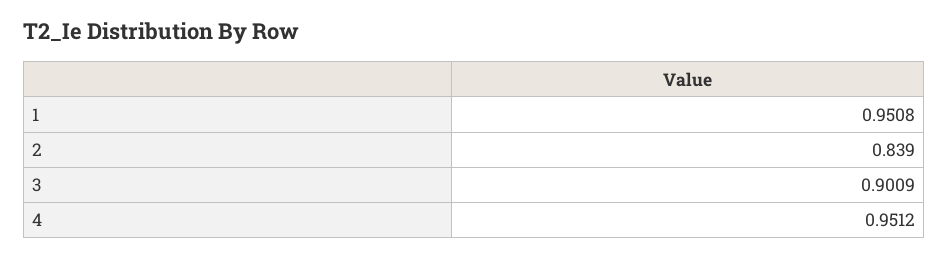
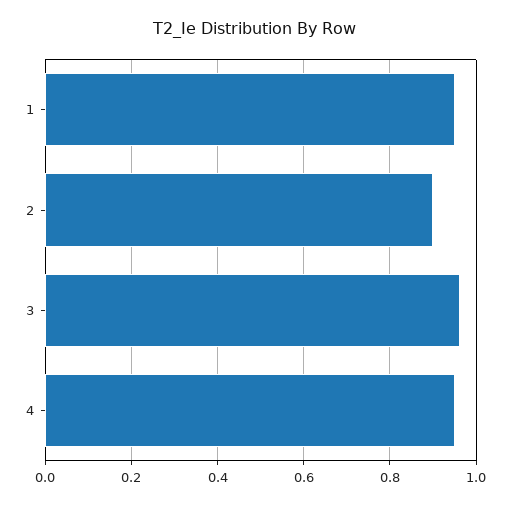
  {
    "1": 0.9508,
-   "2": 0.839,
+   "2": 0.9,
-   "3": 0.9009,
+   "3": 0.96,
    "4": 0.9512
  }

